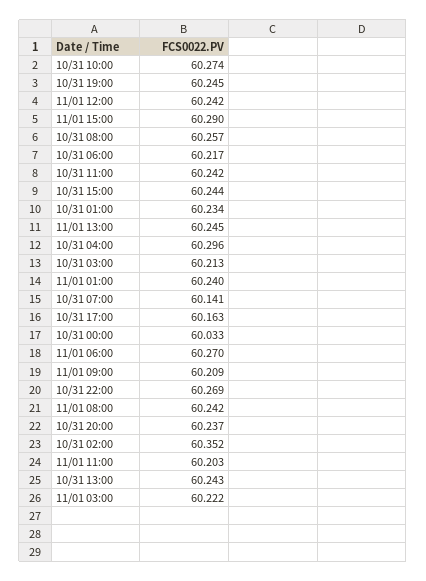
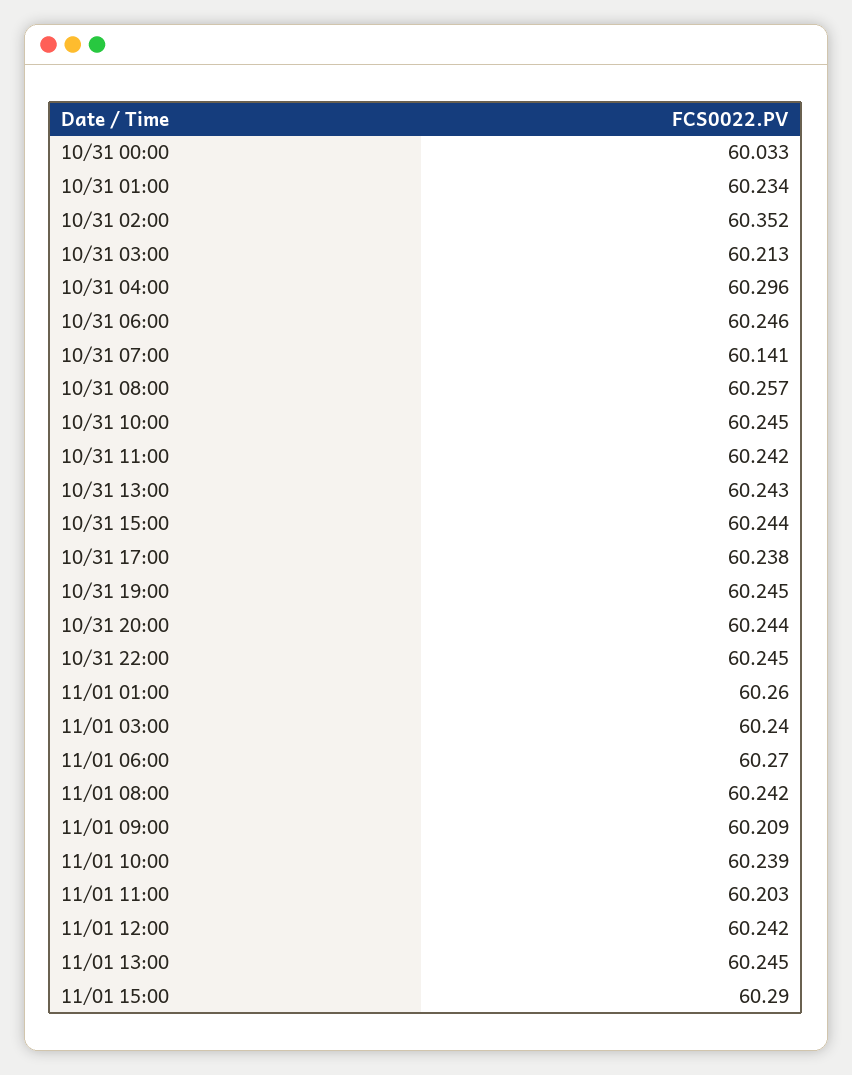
  {
-   "10/31 10:00": 60.274,
+   "10/31 10:00": 60.245,
    "10/31 19:00": 60.245,
    "11/01 12:00": 60.242,
    "11/01 15:00": 60.29,
    "10/31 08:00": 60.257,
-   "10/31 06:00": 60.217,
+   "10/31 06:00": 60.246,
    "10/31 11:00": 60.242,
    "10/31 15:00": 60.244,
    "10/31 01:00": 60.234,
    "11/01 13:00": 60.245,
    "10/31 04:00": 60.296,
    "10/31 03:00": 60.213,
-   "11/01 01:00": 60.24,
+   "11/01 01:00": 60.26,
    "10/31 07:00": 60.141,
-   "10/31 17:00": 60.163,
+   "10/31 17:00": 60.238,
    "10/31 00:00": 60.033,
    "11/01 06:00": 60.27,
    "11/01 09:00": 60.209,
-   "10/31 22:00": 60.269,
+   "10/31 22:00": 60.245,
    "11/01 08:00": 60.242,
-   "10/31 20:00": 60.237,
+   "10/31 20:00": 60.244,
    "10/31 02:00": 60.352,
    "11/01 11:00": 60.203,
    "10/31 13:00": 60.243,
-   "11/01 03:00": 60.222
+   "11/01 03:00": 60.24,
+   "11/01 10:00": 60.239
  }

